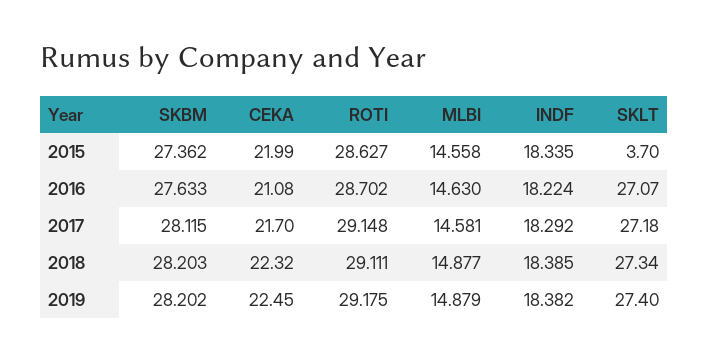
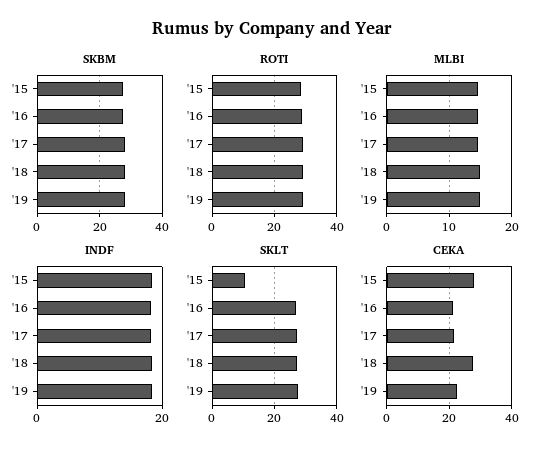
  {
    "SKBM": {
      "2015": 27.362,
      "2016": 27.633,
      "2017": 28.115,
      "2018": 28.203,
      "2019": 28.202
    },
    "CEKA": {
-     "2015": 21.99,
+     "2015": 28,
      "2016": 21.08,
      "2017": 21.7,
-     "2018": 22.32,
+     "2018": 28,
      "2019": 22.45
    },
    "ROTI": {
      "2015": 28.627,
      "2016": 28.702,
      "2017": 29.148,
      "2018": 29.111,
      "2019": 29.175
    },
    "MLBI": {
      "2015": 14.558,
      "2016": 14.63,
      "2017": 14.581,
      "2018": 14.877,
      "2019": 14.879
    },
    "INDF": {
      "2015": 18.335,
      "2016": 18.224,
      "2017": 18.292,
      "2018": 18.385,
      "2019": 18.382
    },
    "SKLT": {
-     "2015": 3.7,
+     "2015": 10,
      "2016": 27.07,
      "2017": 27.18,
      "2018": 27.34,
      "2019": 27.4
    }
  }

